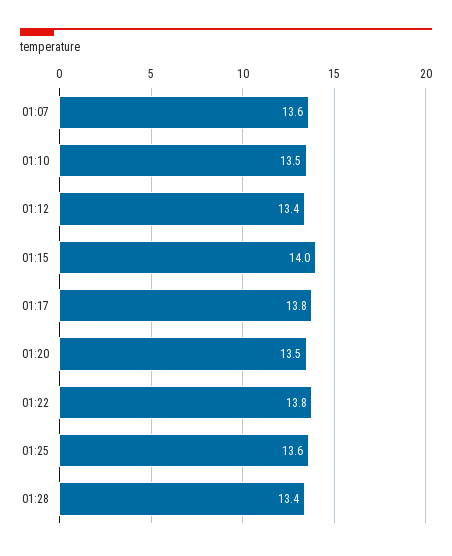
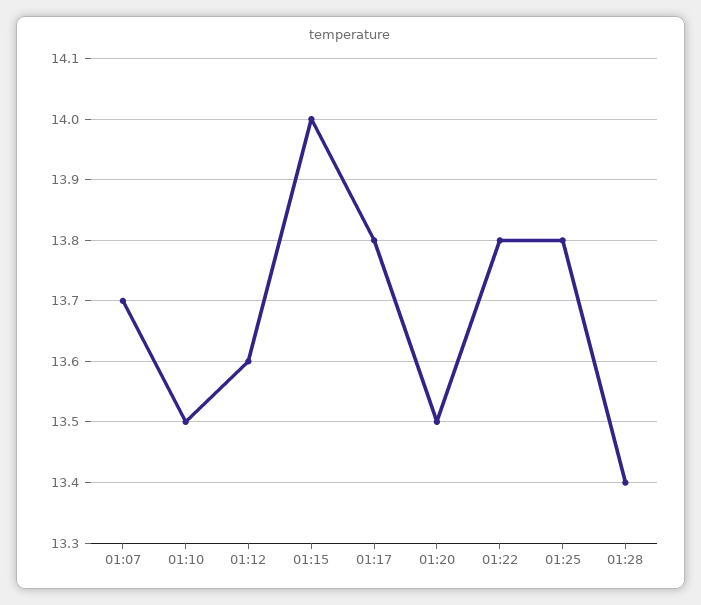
  {
-   "01:07": 13.6,
+   "01:07": 13.7,
    "01:10": 13.5,
-   "01:12": 13.4,
+   "01:12": 13.6,
    "01:15": 14,
    "01:17": 13.8,
    "01:20": 13.5,
    "01:22": 13.8,
-   "01:25": 13.6,
+   "01:25": 13.8,
    "01:28": 13.4
  }

